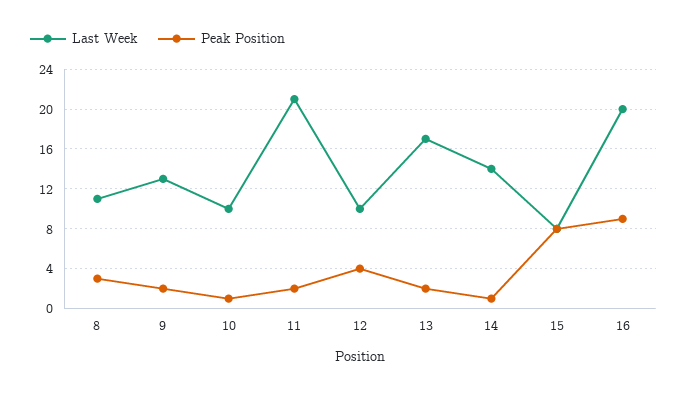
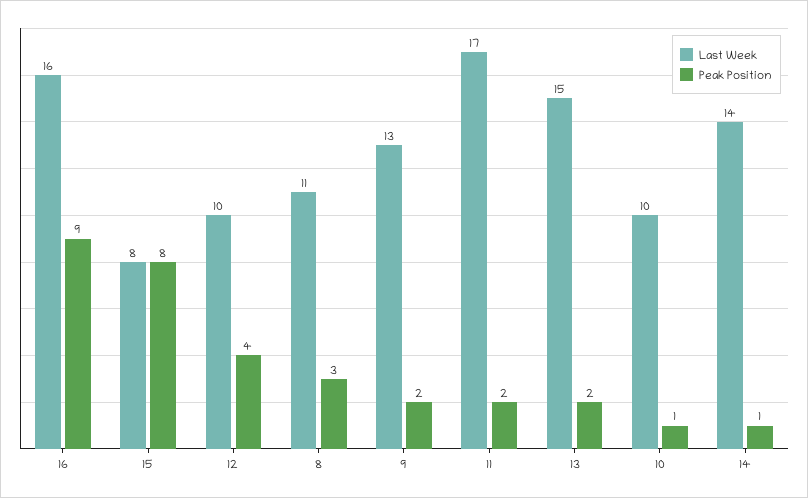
  {
    "Last Week": {
      "8": 11,
      "9": 13,
      "10": 10,
-     "11": 21,
+     "11": 17,
      "12": 10,
-     "13": 17,
+     "13": 15,
      "14": 14,
      "15": 8,
-     "16": 20
+     "16": 16
    },
    "Peak Position": {
      "8": 3,
      "9": 2,
      "10": 1,
      "11": 2,
      "12": 4,
      "13": 2,
      "14": 1,
      "15": 8,
      "16": 9
    }
  }

